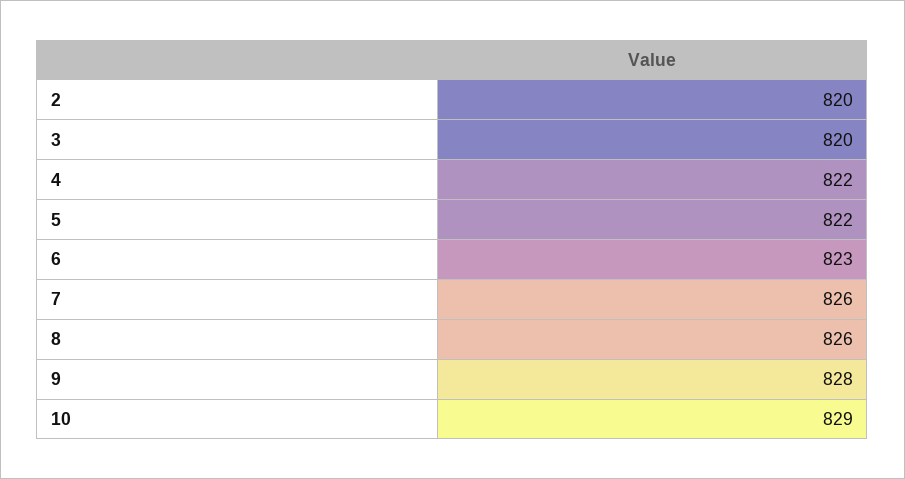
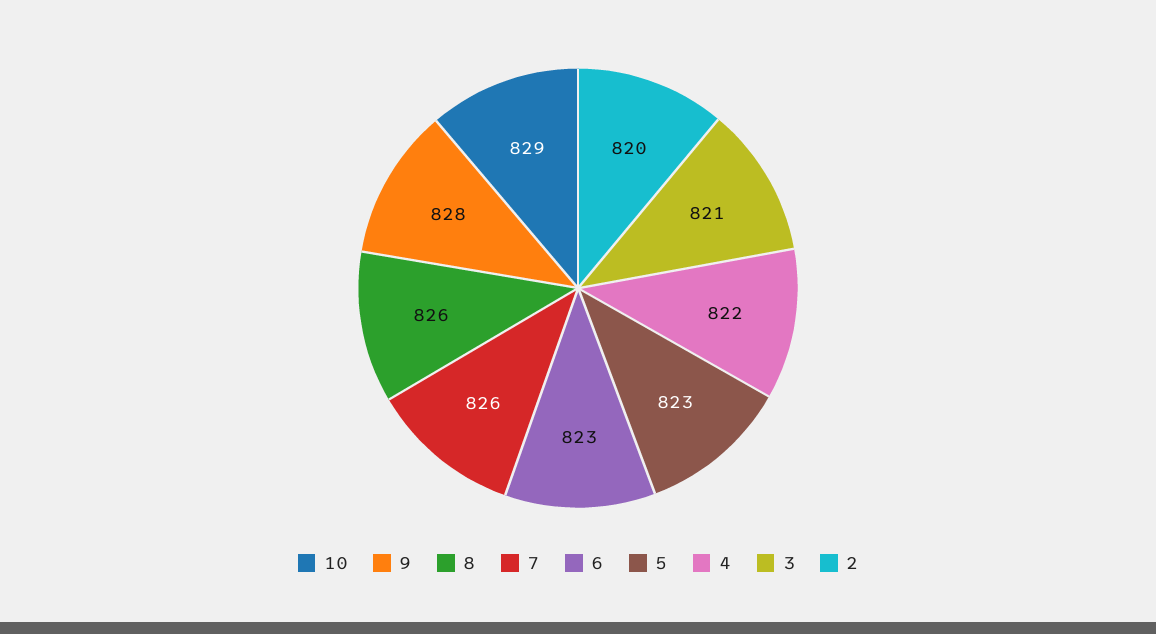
  {
    "2": 820,
-   "3": 820,
+   "3": 821,
    "4": 822,
-   "5": 822,
+   "5": 823,
    "6": 823,
    "7": 826,
    "8": 826,
    "9": 828,
    "10": 829
  }

